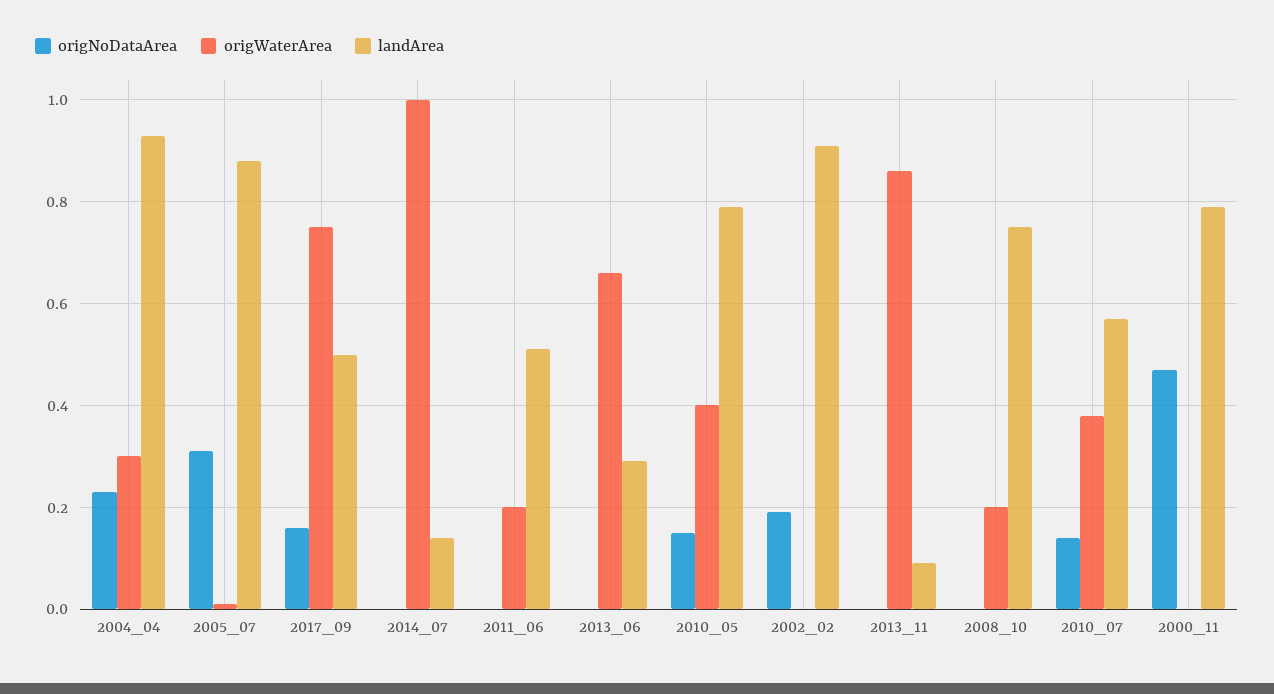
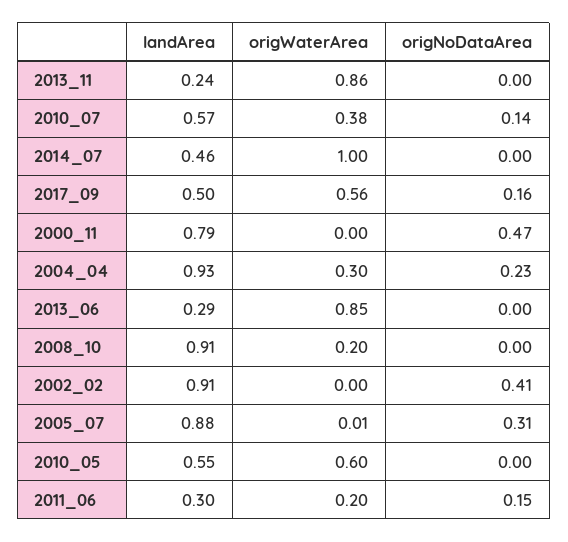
  {
    "origNoDataArea": {
      "2004_04": 0.23,
      "2005_07": 0.31,
      "2017_09": 0.16,
      "2014_07": 0,
-     "2011_06": 0,
+     "2011_06": 0.15,
      "2013_06": 0,
-     "2010_05": 0.15,
+     "2010_05": 0,
-     "2002_02": 0.2,
+     "2002_02": 0.41,
      "2013_11": 0,
      "2008_10": 0,
      "2010_07": 0.14,
      "2000_11": 0.47
    },
    "origWaterArea": {
      "2004_04": 0.3,
      "2005_07": 0.01,
-     "2017_09": 0.75,
+     "2017_09": 0.56,
      "2014_07": 1,
      "2011_06": 0.2,
-     "2013_06": 0.65,
+     "2013_06": 0.85,
-     "2010_05": 0.4,
+     "2010_05": 0.6,
      "2002_02": 0,
      "2013_11": 0.86,
      "2008_10": 0.2,
      "2010_07": 0.38,
      "2000_11": 0
    },
    "landArea": {
      "2004_04": 0.93,
      "2005_07": 0.88,
      "2017_09": 0.5,
-     "2014_07": 0.15,
+     "2014_07": 0.46,
-     "2011_06": 0.5,
+     "2011_06": 0.3,
      "2013_06": 0.29,
-     "2010_05": 0.8,
+     "2010_05": 0.55,
      "2002_02": 0.91,
-     "2013_11": 0.1,
+     "2013_11": 0.24,
-     "2008_10": 0.75,
+     "2008_10": 0.91,
      "2010_07": 0.57,
      "2000_11": 0.79
    }
  }

